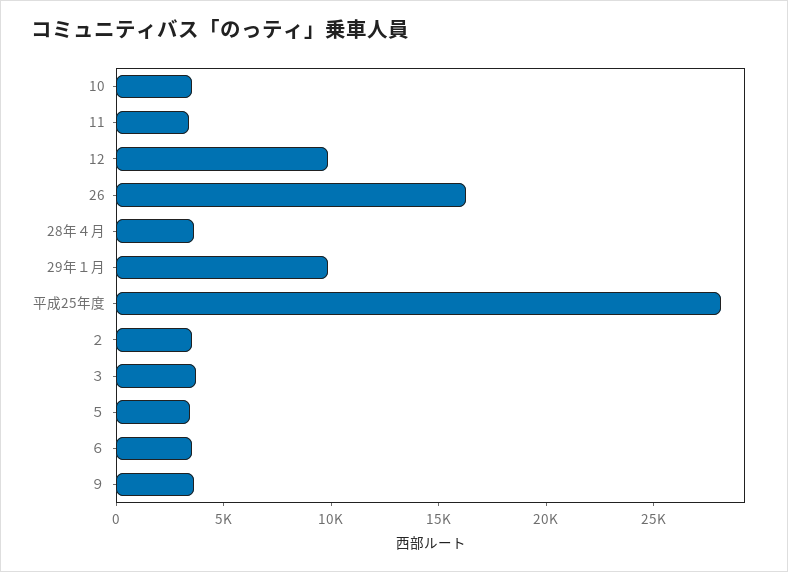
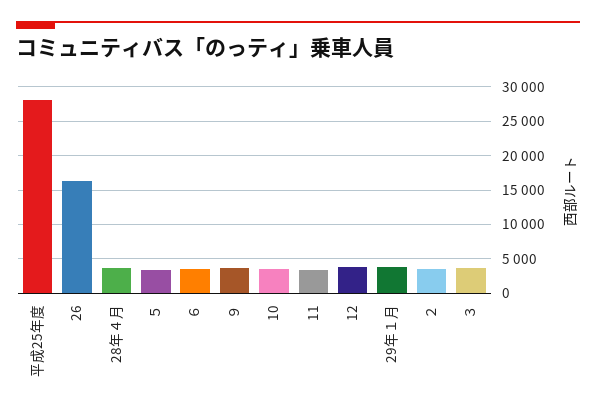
  {
    "10": 3000,
    "11": 3000,
-   "12": 10000,
+   "12": 4000,
    "26": 16000,
    "28年４月": 4000,
-   "29年１月": 10000,
+   "29年１月": 4000,
    "平成25年度": 28000,
    "２": 4000,
    "３": 4000,
    "５": 3000,
    "６": 4000,
    "９": 4000
  }

